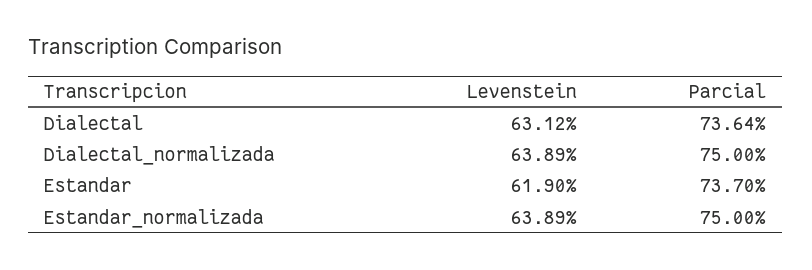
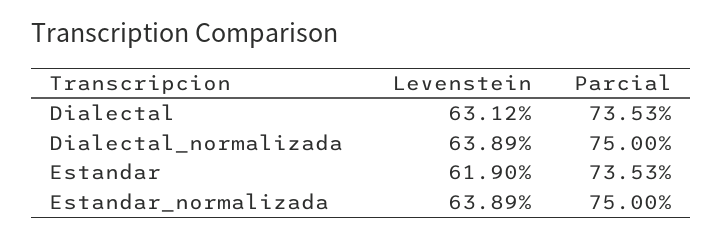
  {
    "Levenstein": {
      "Dialectal": 63.12,
      "Dialectal_normalizada": 63.89,
      "Estandar": 61.9,
      "Estandar_normalizada": 63.89
    },
    "Parcial": {
-     "Dialectal": 73.64,
+     "Dialectal": 73.53,
      "Dialectal_normalizada": 75,
-     "Estandar": 73.7,
+     "Estandar": 73.53,
      "Estandar_normalizada": 75
    }
  }

